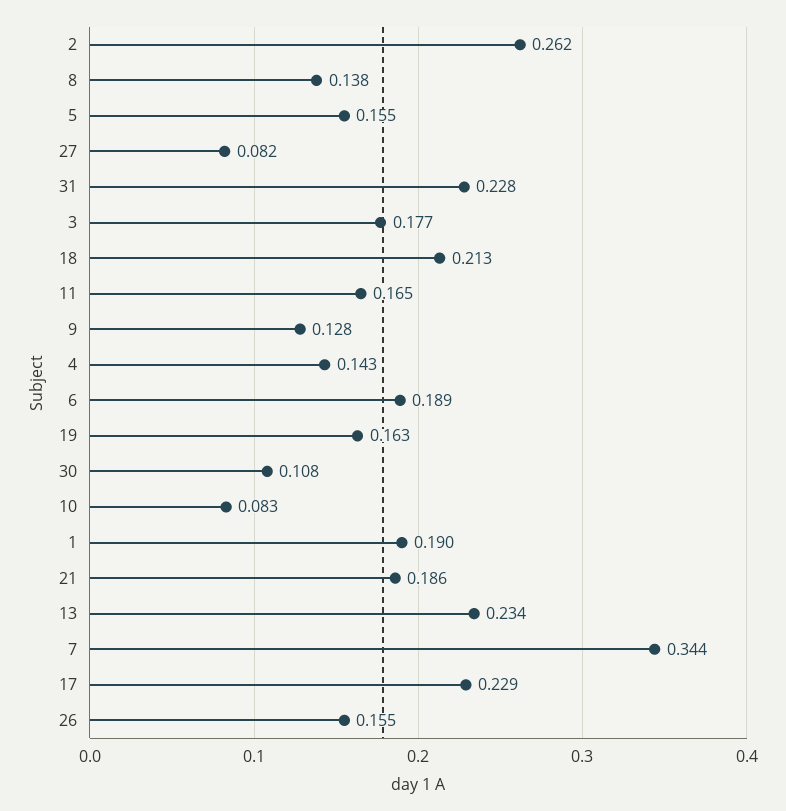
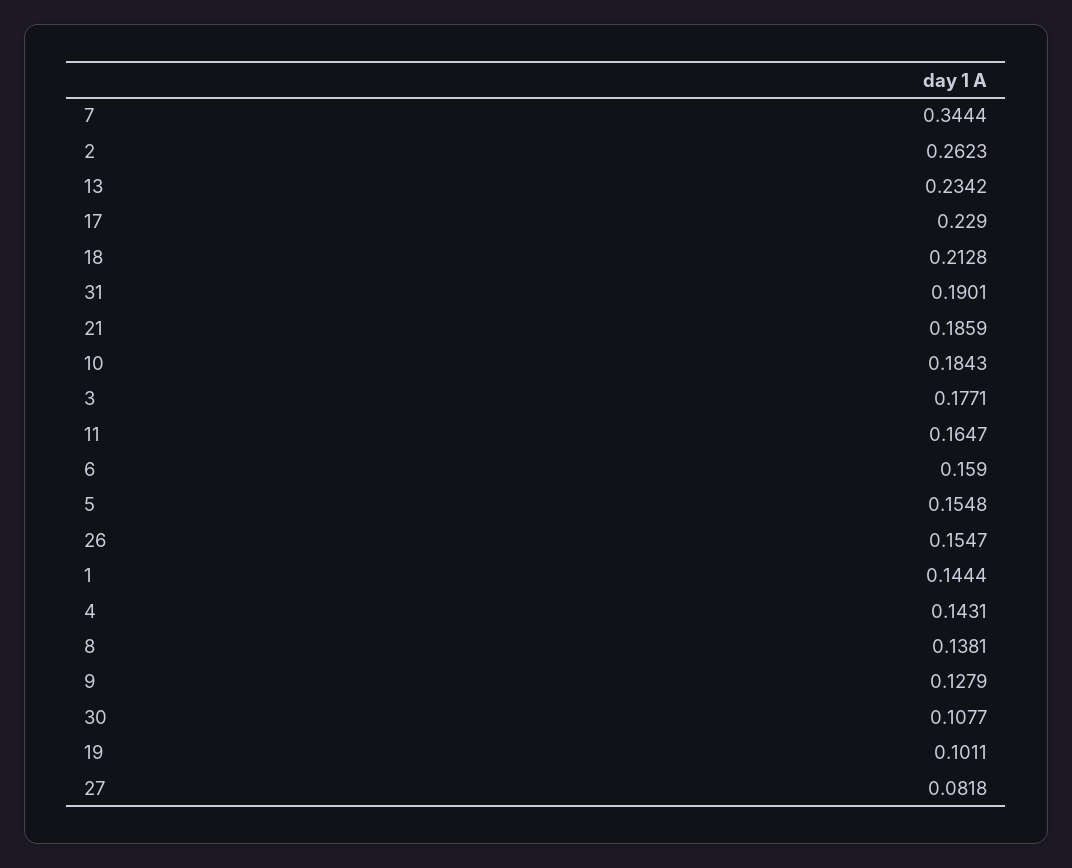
  {
    "2": 0.2623,
    "8": 0.1381,
    "5": 0.1548,
    "27": 0.0818,
-   "31": 0.228,
+   "31": 0.1901,
    "3": 0.1771,
    "18": 0.2128,
    "11": 0.1647,
    "9": 0.1279,
    "4": 0.1431,
-   "6": 0.189,
+   "6": 0.159,
-   "19": 0.163,
+   "19": 0.1011,
    "30": 0.1077,
-   "10": 0.083,
+   "10": 0.1843,
-   "1": 0.19,
+   "1": 0.1444,
    "21": 0.1859,
    "13": 0.2342,
    "7": 0.3444,
    "17": 0.229,
    "26": 0.1547
  }

